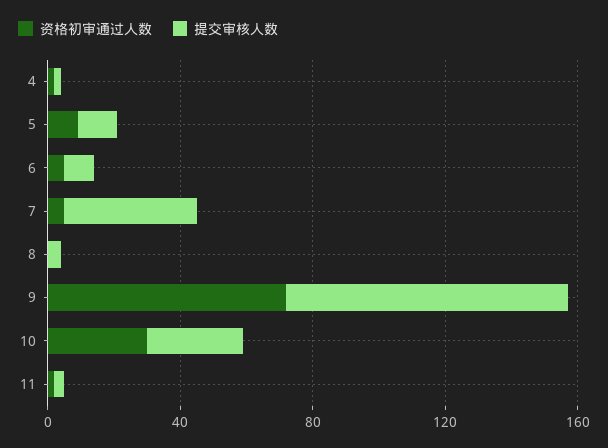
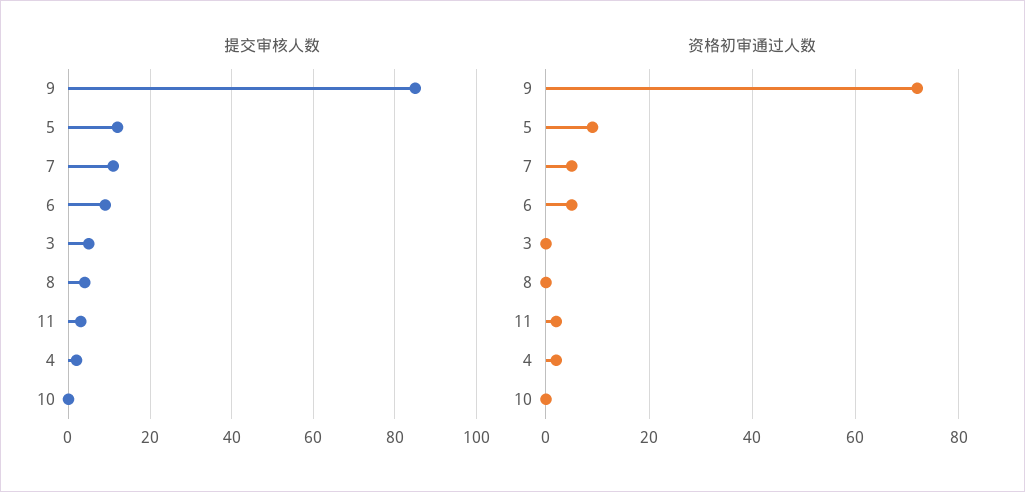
  {
    "资格初审通过人数": {
      "4": 0,
      "5": 10,
      "6": 5,
      "7": 5,
      "8": 0,
      "9": 70,
-     "10": 30,
+     "10": 0,
-     "11": 0
+     "11": 0,
+     "3": 0
    },
    "提交审核人数": {
      "4": 0,
      "5": 10,
      "6": 10,
-     "7": 40,
+     "7": 10,
      "8": 5,
      "9": 85,
-     "10": 30,
+     "10": 0,
-     "11": 5
+     "11": 5,
+     "3": 5
    }
  }

